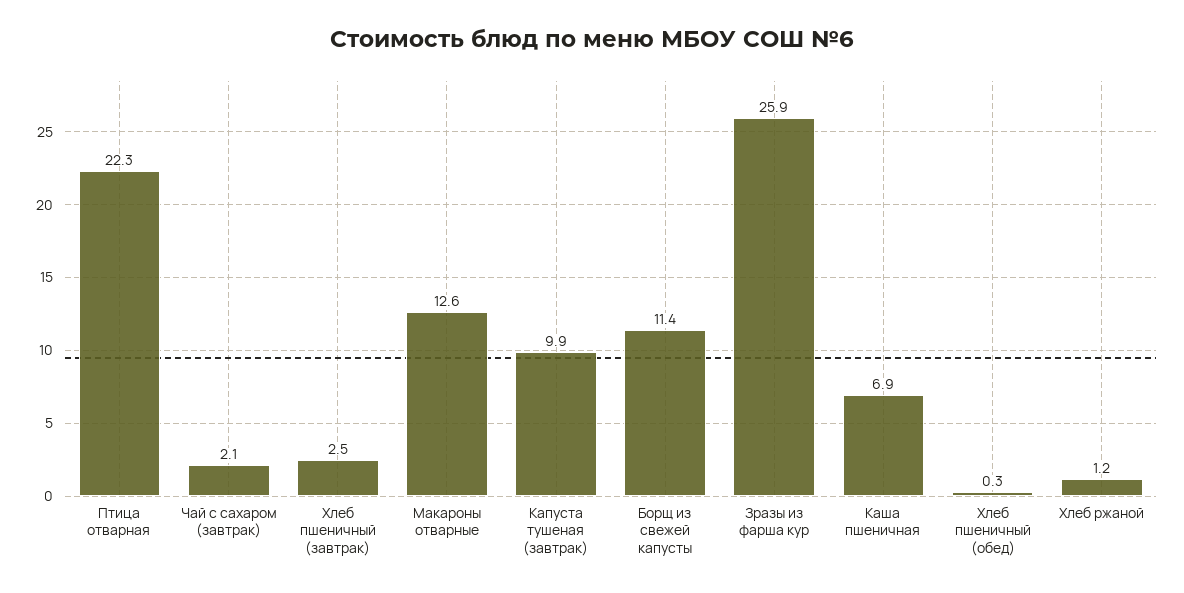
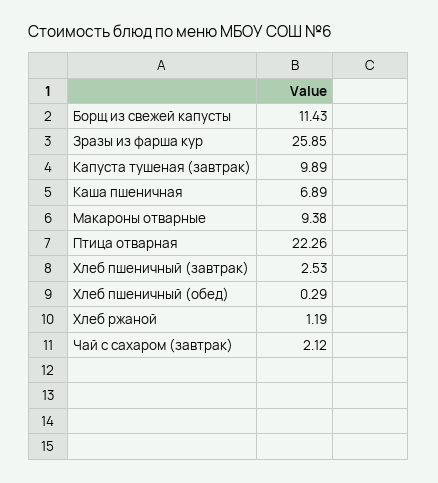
  {
    "Птица отварная": 22.26,
    "Чай с сахаром (завтрак)": 2.12,
    "Хлеб пшеничный (завтрак)": 2.53,
-   "Макароны отварные": 12.6,
+   "Макароны отварные": 9.38,
    "Капуста тушеная (завтрак)": 9.89,
    "Борщ из свежей капусты": 11.43,
    "Зразы из фарша кур": 25.85,
    "Каша пшеничная": 6.89,
    "Хлеб пшеничный (обед)": 0.29,
    "Хлеб ржаной": 1.19
  }

